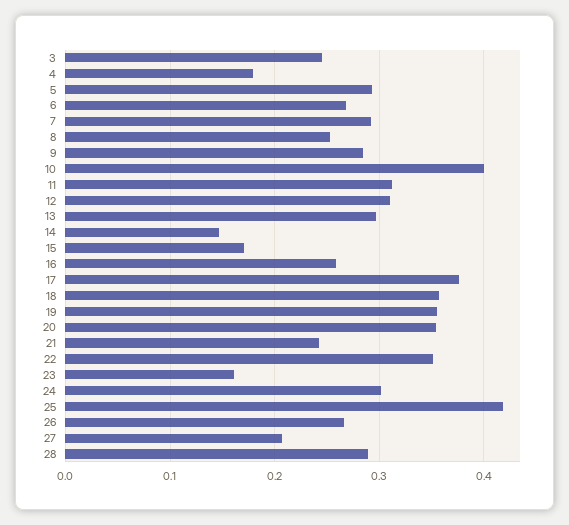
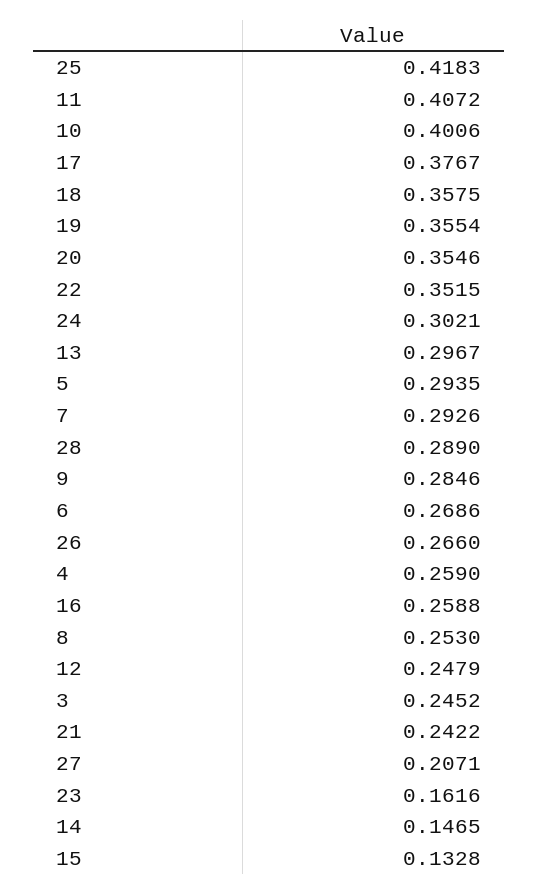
  {
    "3": 0.2452,
-   "4": 0.18,
+   "4": 0.259,
    "5": 0.2935,
    "6": 0.2686,
    "7": 0.2926,
    "8": 0.253,
    "9": 0.2846,
    "10": 0.4006,
-   "11": 0.31,
+   "11": 0.4072,
-   "12": 0.31,
+   "12": 0.2479,
    "13": 0.2967,
    "14": 0.1465,
-   "15": 0.17,
+   "15": 0.1328,
    "16": 0.2588,
    "17": 0.3767,
    "18": 0.3575,
    "19": 0.3554,
    "20": 0.3546,
    "21": 0.2422,
    "22": 0.3515,
    "23": 0.1616,
    "24": 0.3021,
    "25": 0.4183,
    "26": 0.266,
    "27": 0.2071,
    "28": 0.289
  }

